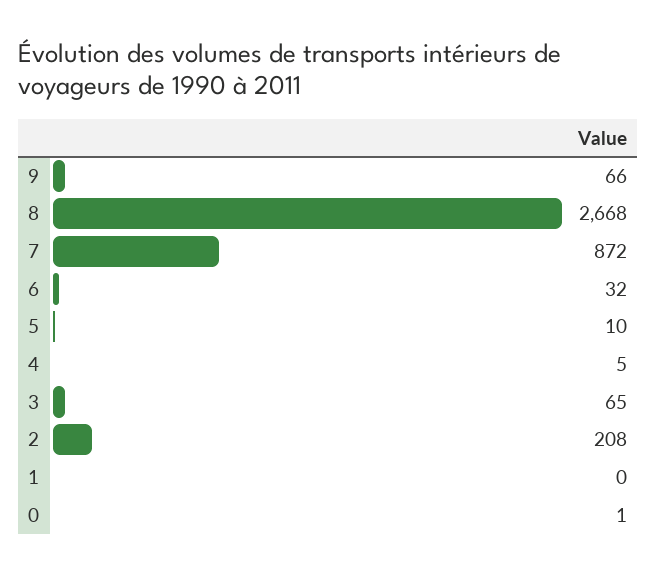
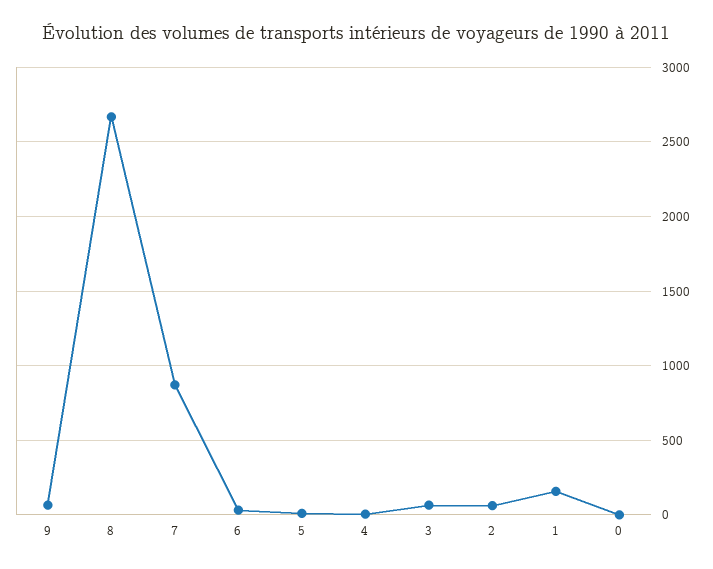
  {
    "9": 66,
    "8": 2668,
    "7": 872,
    "6": 32,
    "5": 10,
    "4": 5,
    "3": 65,
-   "2": 208,
+   "2": 50,
-   "1": 0,
+   "1": 150,
    "0": 1
  }

